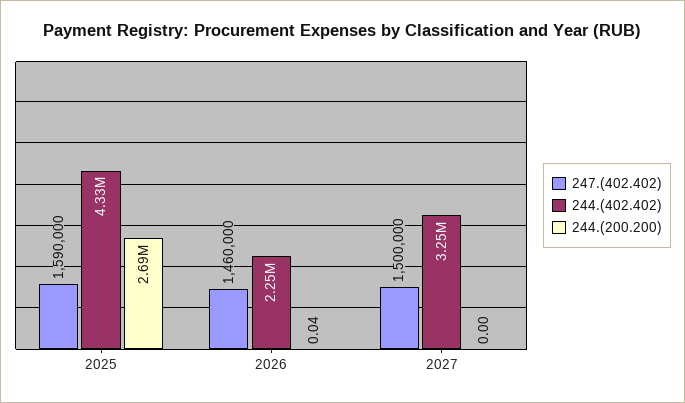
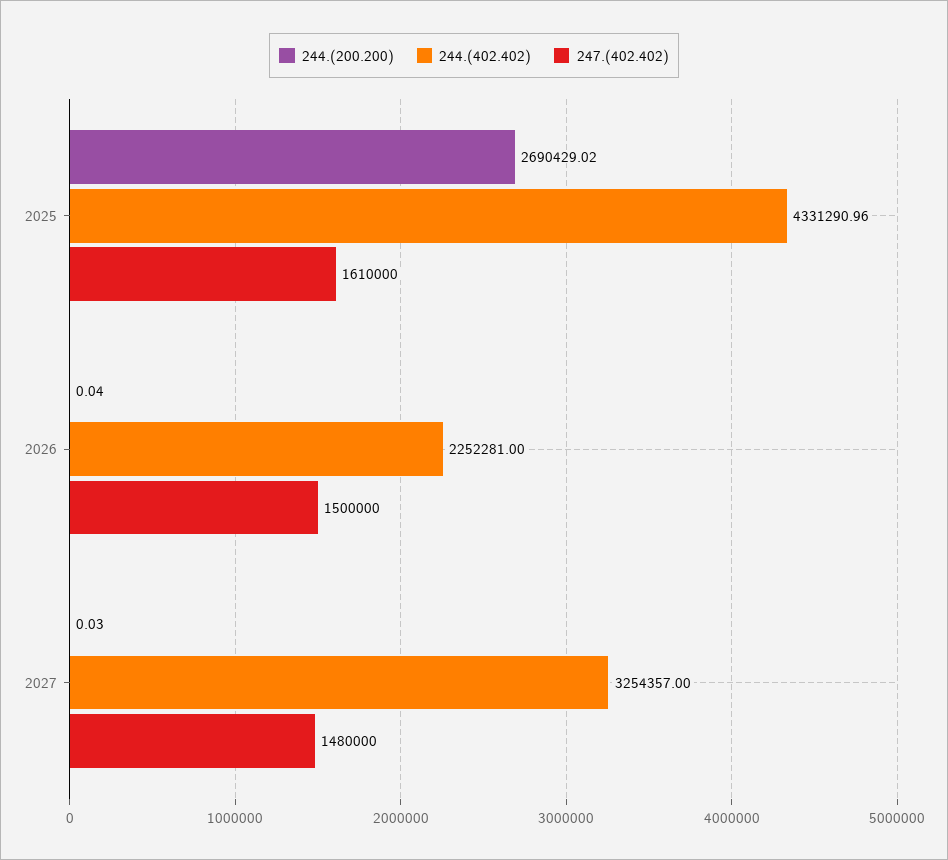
  {
    "247.(402.402)": {
-     "2025": 1590000,
+     "2025": 1610000,
-     "2026": 1460000,
+     "2026": 1500000,
-     "2027": 1500000
+     "2027": 1480000
    },
    "244.(402.402)": {
      "2025": 4331290.96,
      "2026": 2252281,
      "2027": 3254357
    },
    "244.(200.200)": {
      "2025": 2690429.02,
      "2026": 0.04,
-     "2027": 0
+     "2027": 0.03
    }
  }

